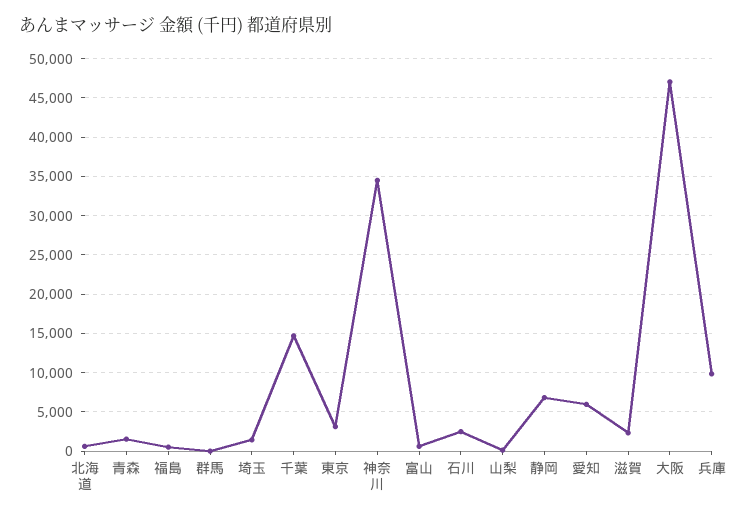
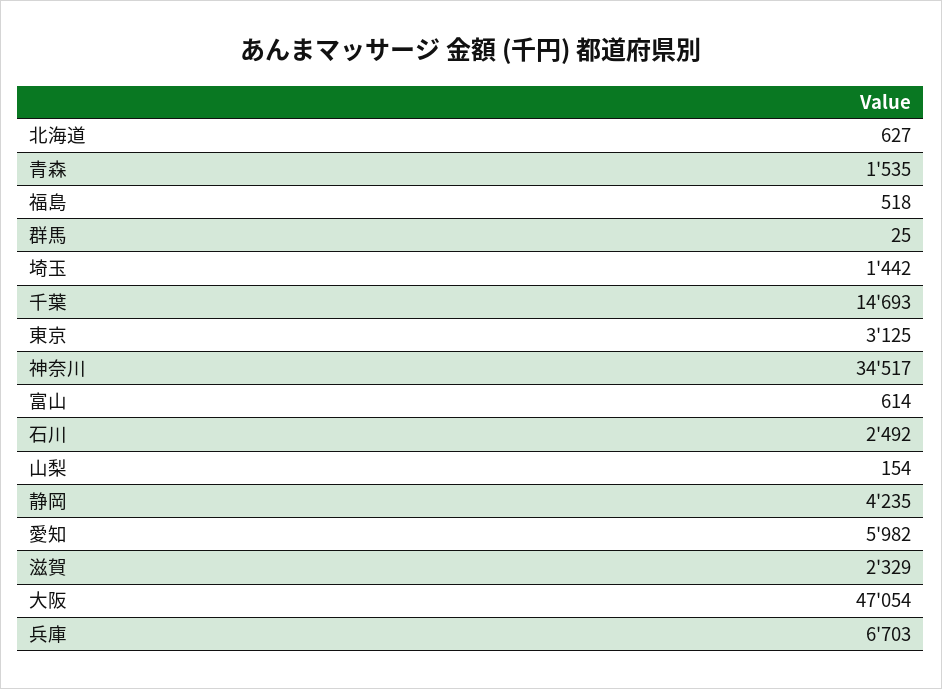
  {
    "北海道": 627,
    "青森": 1535,
    "福島": 518,
    "群馬": 25,
    "埼玉": 1442,
    "千葉": 14693,
    "東京": 3125,
    "神奈川": 34517,
    "富山": 614,
    "石川": 2492,
    "山梨": 154,
-   "静岡": 7000,
+   "静岡": 4235,
    "愛知": 5982,
    "滋賀": 2329,
    "大阪": 47054,
-   "兵庫": 10000
+   "兵庫": 6703
  }

